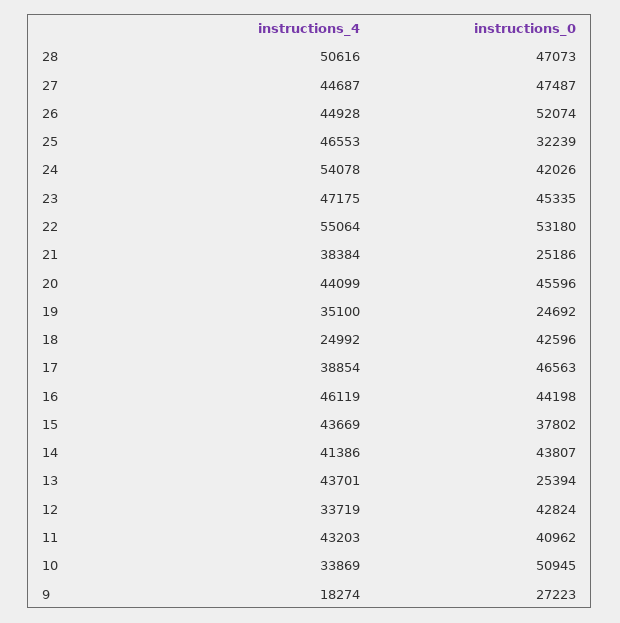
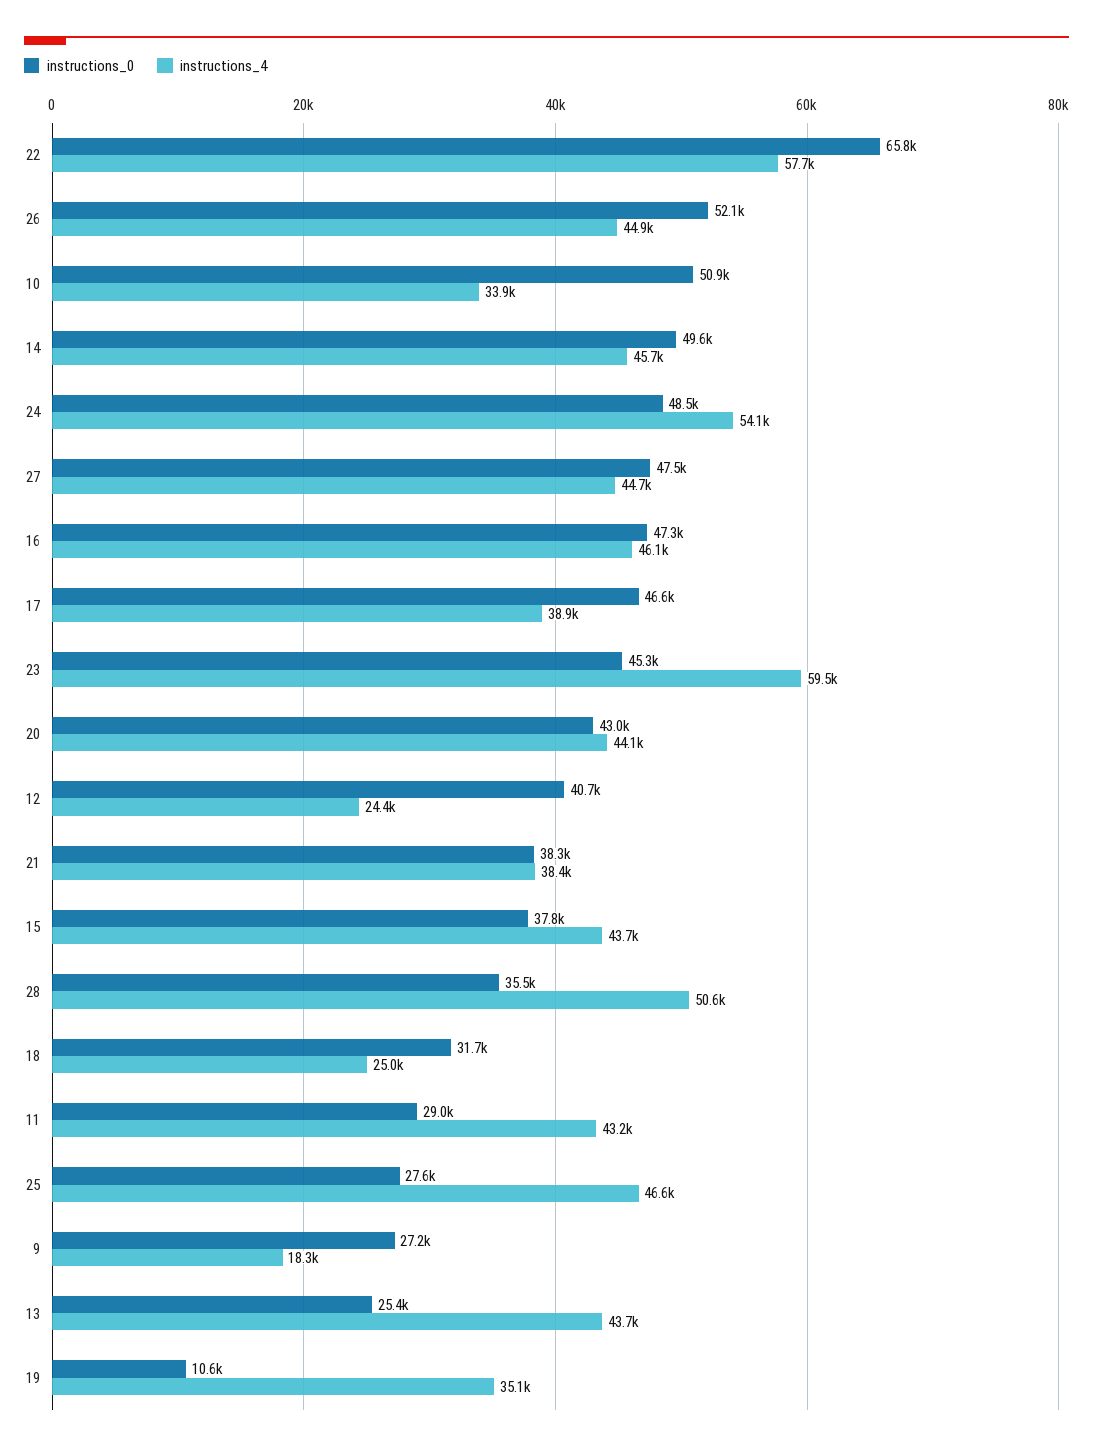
  {
    "instructions_4": {
      "28": 50616,
      "27": 44687,
      "26": 44928,
      "25": 46553,
      "24": 54078,
-     "23": 47175,
+     "23": 59500,
-     "22": 55064,
+     "22": 57700,
      "21": 38384,
      "20": 44099,
      "19": 35100,
      "18": 24992,
      "17": 38854,
      "16": 46119,
      "15": 43669,
-     "14": 41386,
+     "14": 45700,
      "13": 43701,
-     "12": 33719,
+     "12": 24400,
      "11": 43203,
      "10": 33869,
      "9": 18274
    },
    "instructions_0": {
-     "28": 47073,
+     "28": 35500,
      "27": 47487,
      "26": 52074,
-     "25": 32239,
+     "25": 27600,
-     "24": 42026,
+     "24": 48500,
      "23": 45335,
-     "22": 53180,
+     "22": 65800,
-     "21": 25186,
+     "21": 38300,
-     "20": 45596,
+     "20": 43000,
-     "19": 24692,
+     "19": 10600,
-     "18": 42596,
+     "18": 31700,
      "17": 46563,
-     "16": 44198,
+     "16": 47300,
      "15": 37802,
-     "14": 43807,
+     "14": 49600,
      "13": 25394,
-     "12": 42824,
+     "12": 40700,
-     "11": 40962,
+     "11": 29000,
      "10": 50945,
      "9": 27223
    }
  }

